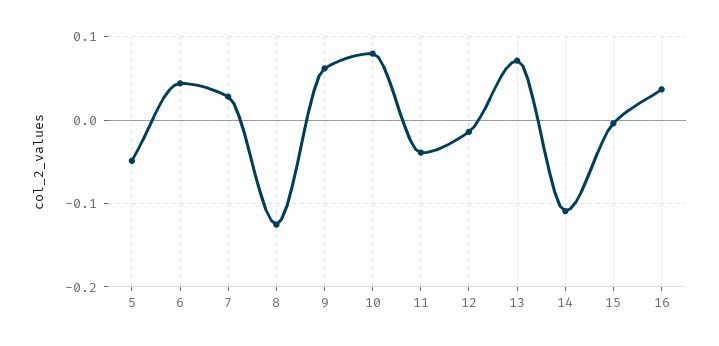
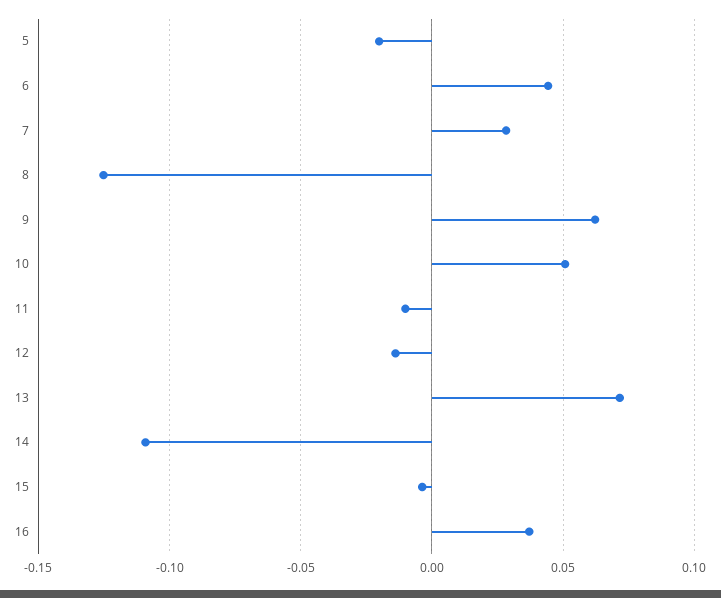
  {
-   "5": -0.05,
+   "5": -0.02,
    "6": 0.045,
    "7": 0.03,
    "8": -0.125,
    "9": 0.06,
-   "10": 0.08,
+   "10": 0.05,
-   "11": -0.04,
+   "11": -0.01,
    "12": -0.015,
    "13": 0.07,
    "14": -0.11,
    "15": -0.005,
    "16": 0.035
  }

